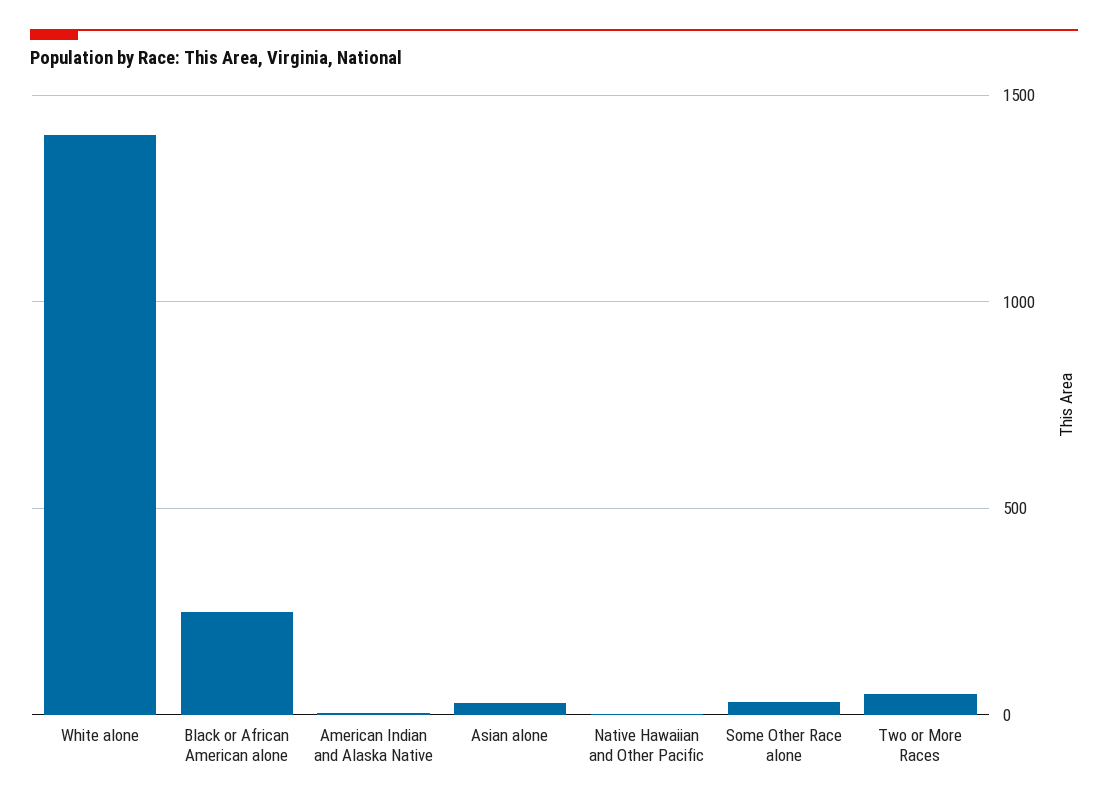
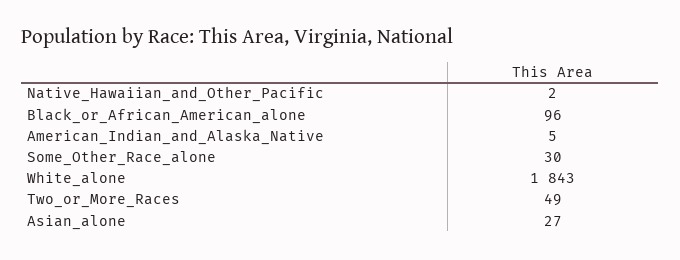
  {
-   "White alone": 1400,
+   "White alone": 1843,
-   "Black or African American alone": 250,
+   "Black or African American alone": 96,
    "American Indian and Alaska Native": 5,
    "Asian alone": 27,
    "Native Hawaiian and Other Pacific": 2,
    "Some Other Race alone": 30,
    "Two or More Races": 49
  }

